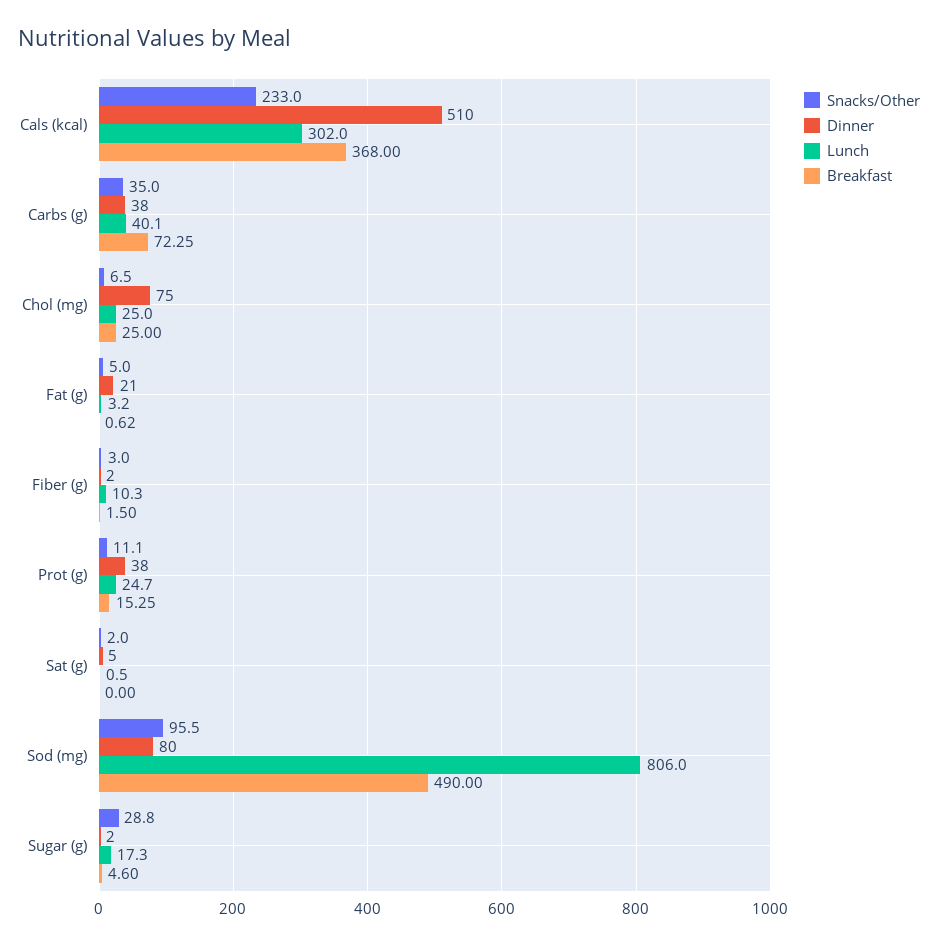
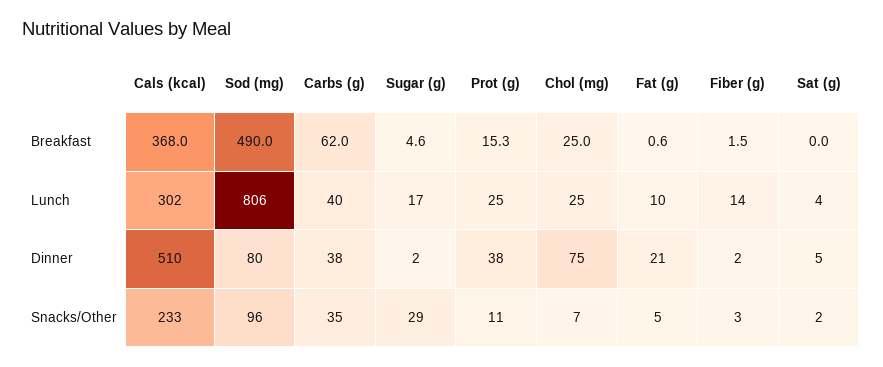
  {
    "Snacks/Other": {
      "Cals (kcal)": 233,
      "Carbs (g)": 35,
      "Chol (mg)": 6.5,
      "Fat (g)": 5,
      "Fiber (g)": 3,
      "Prot (g)": 11.1,
      "Sat (g)": 2,
      "Sod (mg)": 95.5,
      "Sugar (g)": 28.8
    },
    "Dinner": {
      "Cals (kcal)": 510,
      "Carbs (g)": 38,
      "Chol (mg)": 75,
      "Fat (g)": 21,
      "Fiber (g)": 2,
      "Prot (g)": 38,
      "Sat (g)": 5,
      "Sod (mg)": 80,
      "Sugar (g)": 2
    },
    "Lunch": {
      "Cals (kcal)": 302,
      "Carbs (g)": 40.1,
      "Chol (mg)": 25,
-     "Fat (g)": 3.2,
+     "Fat (g)": 10,
-     "Fiber (g)": 10.3,
+     "Fiber (g)": 14,
      "Prot (g)": 24.7,
-     "Sat (g)": 0.5,
+     "Sat (g)": 4,
      "Sod (mg)": 806,
      "Sugar (g)": 17.3
    },
    "Breakfast": {
      "Cals (kcal)": 368,
-     "Carbs (g)": 72.25,
+     "Carbs (g)": 62,
      "Chol (mg)": 25,
      "Fat (g)": 0.62,
      "Fiber (g)": 1.5,
      "Prot (g)": 15.25,
      "Sat (g)": 0,
      "Sod (mg)": 490,
      "Sugar (g)": 4.6
    }
  }

